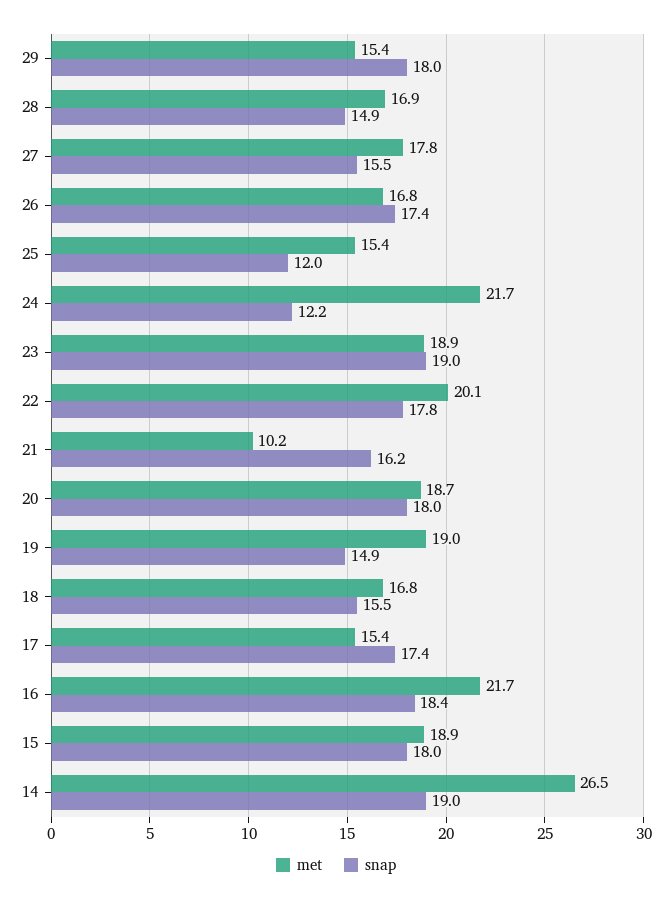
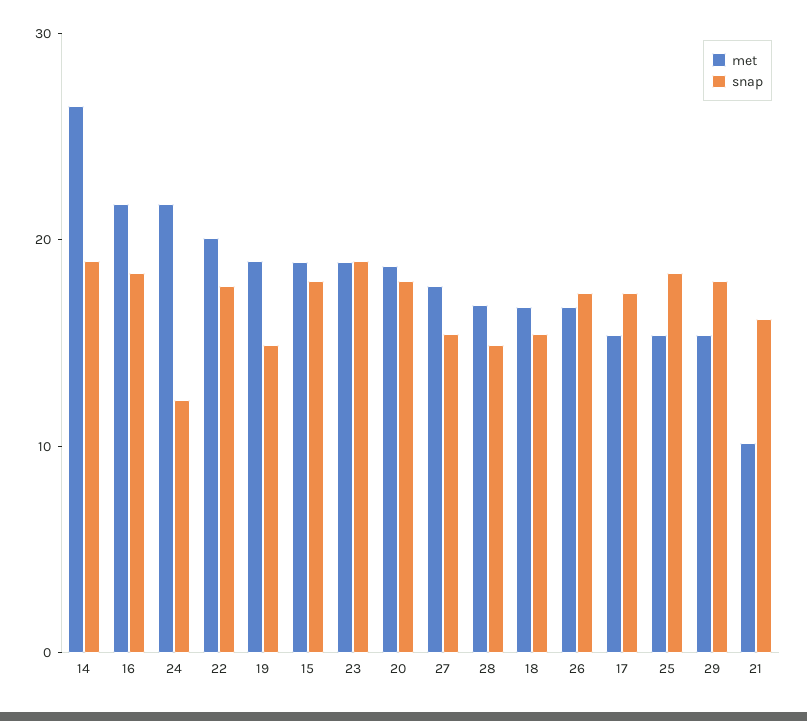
  {
    "met": {
      "29": 15.4,
      "28": 16.9,
      "27": 17.8,
      "26": 16.8,
      "25": 15.4,
      "24": 21.7,
      "23": 18.9,
      "22": 20.1,
      "21": 10.2,
      "20": 18.7,
      "19": 19,
      "18": 16.8,
      "17": 15.4,
      "16": 21.7,
      "15": 18.9,
      "14": 26.5
    },
    "snap": {
      "29": 18,
      "28": 14.9,
      "27": 15.5,
      "26": 17.4,
-     "25": 12,
+     "25": 18,
      "24": 12.2,
      "23": 19,
      "22": 17.8,
      "21": 16.2,
      "20": 18,
      "19": 14.9,
      "18": 15.5,
      "17": 17.4,
      "16": 18.4,
      "15": 18,
      "14": 19
    }
  }

